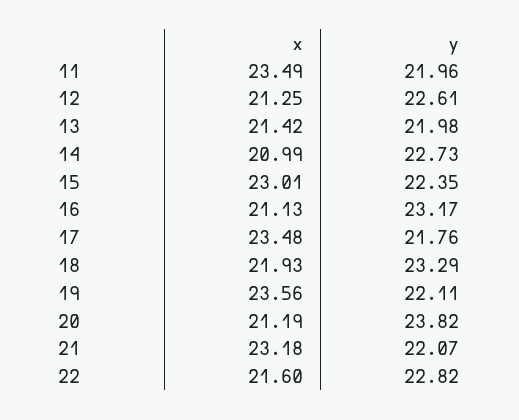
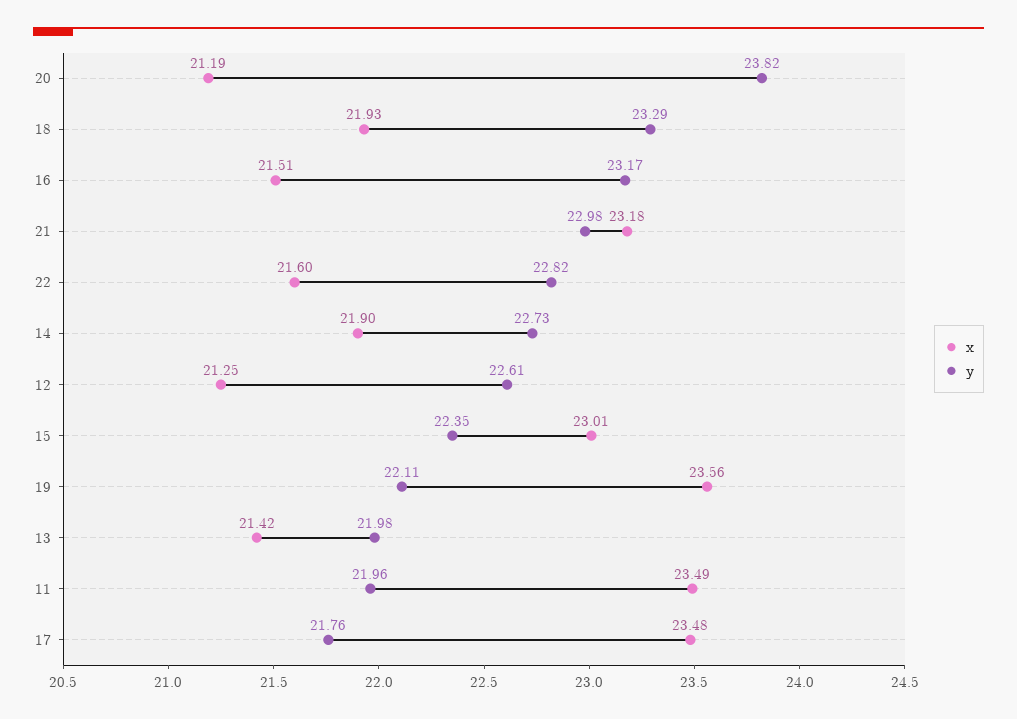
  {
    "x": {
      "11": 23.49,
      "12": 21.25,
      "13": 21.42,
-     "14": 20.99,
+     "14": 21.9,
      "15": 23.01,
-     "16": 21.13,
+     "16": 21.51,
      "17": 23.48,
      "18": 21.93,
      "19": 23.56,
      "20": 21.19,
      "21": 23.18,
      "22": 21.6
    },
    "y": {
      "11": 21.96,
      "12": 22.61,
      "13": 21.98,
      "14": 22.73,
      "15": 22.35,
      "16": 23.17,
      "17": 21.76,
      "18": 23.29,
      "19": 22.11,
      "20": 23.82,
-     "21": 22.07,
+     "21": 22.98,
      "22": 22.82
    }
  }

